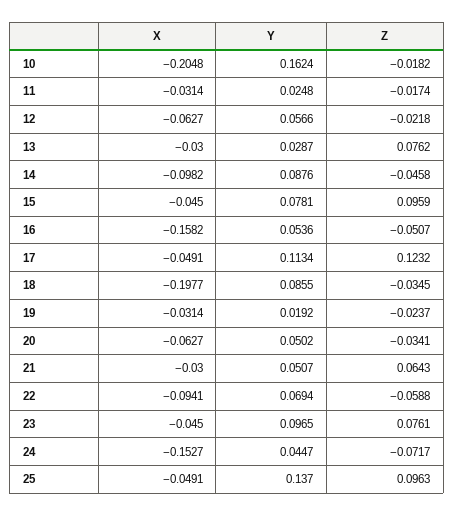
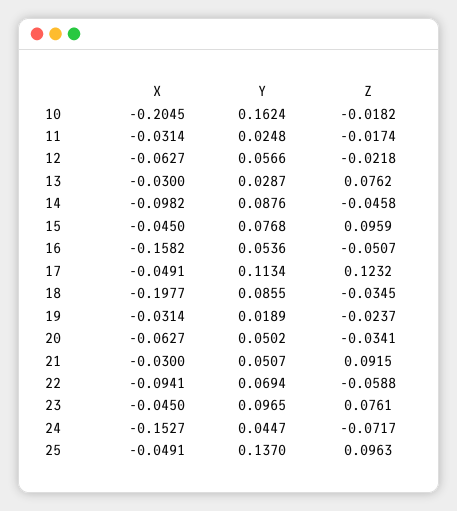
  {
    "X": {
-     "10": -0.2048,
+     "10": -0.2045,
      "11": -0.0314,
      "12": -0.0627,
      "13": -0.03,
      "14": -0.0982,
      "15": -0.045,
      "16": -0.1582,
      "17": -0.0491,
      "18": -0.1977,
      "19": -0.0314,
      "20": -0.0627,
      "21": -0.03,
      "22": -0.0941,
      "23": -0.045,
      "24": -0.1527,
      "25": -0.0491
    },
    "Y": {
      "10": 0.1624,
      "11": 0.0248,
      "12": 0.0566,
      "13": 0.0287,
      "14": 0.0876,
-     "15": 0.0781,
+     "15": 0.0768,
      "16": 0.0536,
      "17": 0.1134,
      "18": 0.0855,
-     "19": 0.0192,
+     "19": 0.0189,
      "20": 0.0502,
      "21": 0.0507,
      "22": 0.0694,
      "23": 0.0965,
      "24": 0.0447,
      "25": 0.137
    },
    "Z": {
      "10": -0.0182,
      "11": -0.0174,
      "12": -0.0218,
      "13": 0.0762,
      "14": -0.0458,
      "15": 0.0959,
      "16": -0.0507,
      "17": 0.1232,
      "18": -0.0345,
      "19": -0.0237,
      "20": -0.0341,
-     "21": 0.0643,
+     "21": 0.0915,
      "22": -0.0588,
      "23": 0.0761,
      "24": -0.0717,
      "25": 0.0963
    }
  }

